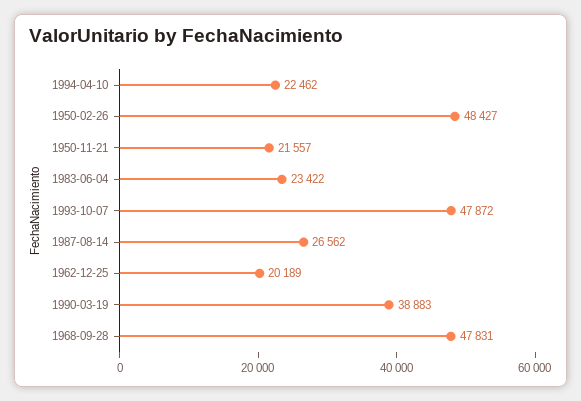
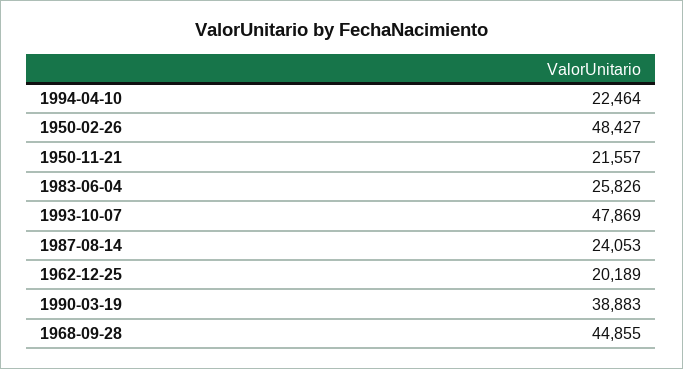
  {
-   "1994-04-10": 22462,
+   "1994-04-10": 22464,
    "1950-02-26": 48427,
    "1950-11-21": 21557,
-   "1983-06-04": 23422,
+   "1983-06-04": 25826,
-   "1993-10-07": 47872,
+   "1993-10-07": 47869,
-   "1987-08-14": 26562,
+   "1987-08-14": 24053,
    "1962-12-25": 20189,
    "1990-03-19": 38883,
-   "1968-09-28": 47831
+   "1968-09-28": 44855
  }

